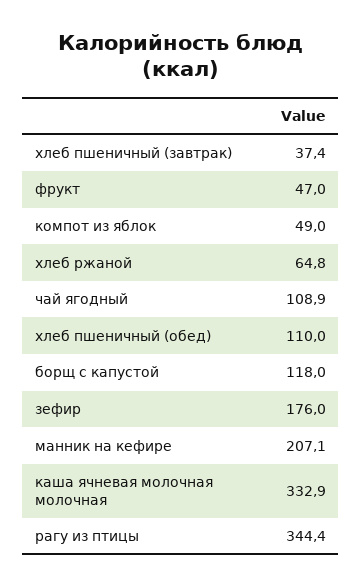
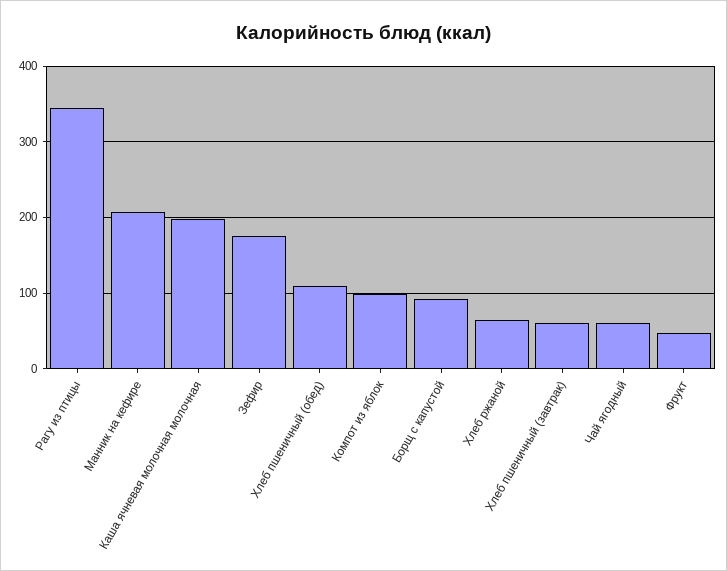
  {
-   "хлеб пшеничный (завтрак)": 37.4,
+   "хлеб пшеничный (завтрак)": 60,
    "фрукт": 47,
-   "компот из яблок": 49,
+   "компот из яблок": 100,
    "хлеб ржаной": 64.8,
-   "чай ягодный": 108.9,
+   "чай ягодный": 60,
    "хлеб пшеничный (обед)": 110,
-   "борщ с капустой": 118,
+   "борщ с капустой": 90,
    "зефир": 176,
    "манник на кефире": 207.1,
-   "каша ячневая молочная молочная": 332.9,
+   "каша ячневая молочная молочная": 200,
    "рагу из птицы": 344.4
  }

